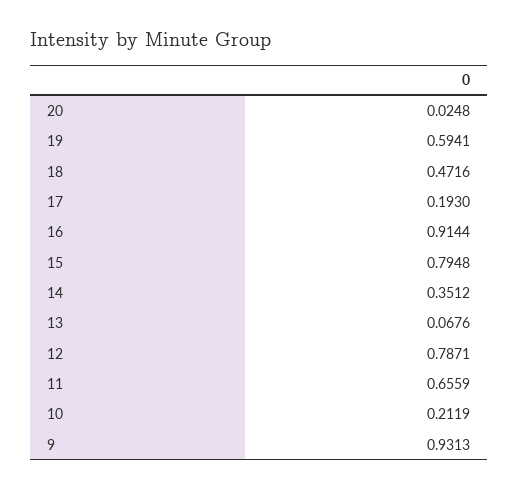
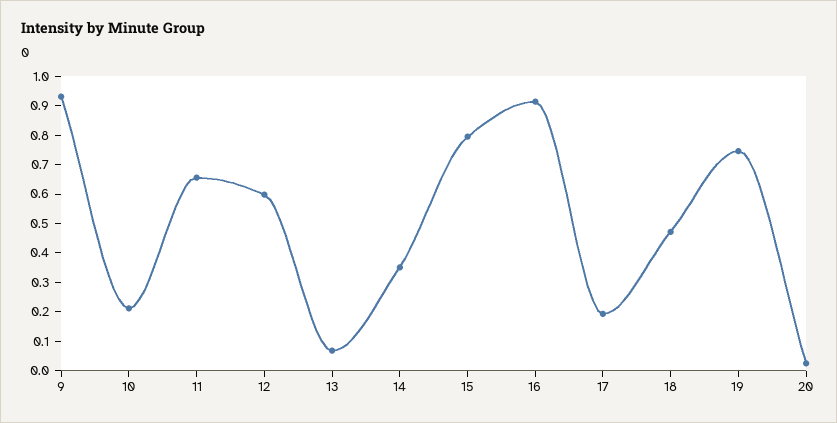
  {
    "20": 0.0248,
-   "19": 0.5941,
+   "19": 0.75,
    "18": 0.4716,
    "17": 0.193,
    "16": 0.9144,
    "15": 0.7948,
    "14": 0.3512,
    "13": 0.0676,
-   "12": 0.7871,
+   "12": 0.6,
    "11": 0.6559,
    "10": 0.2119,
    "9": 0.9313
  }

